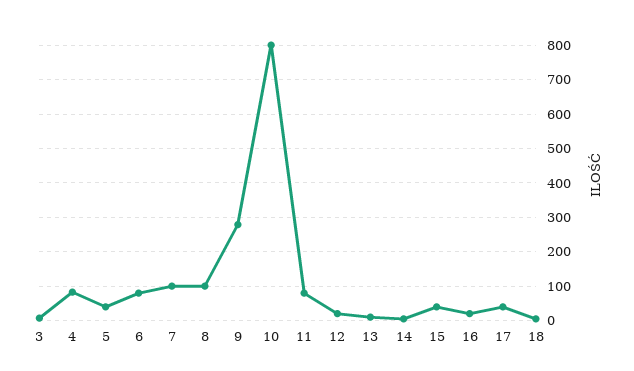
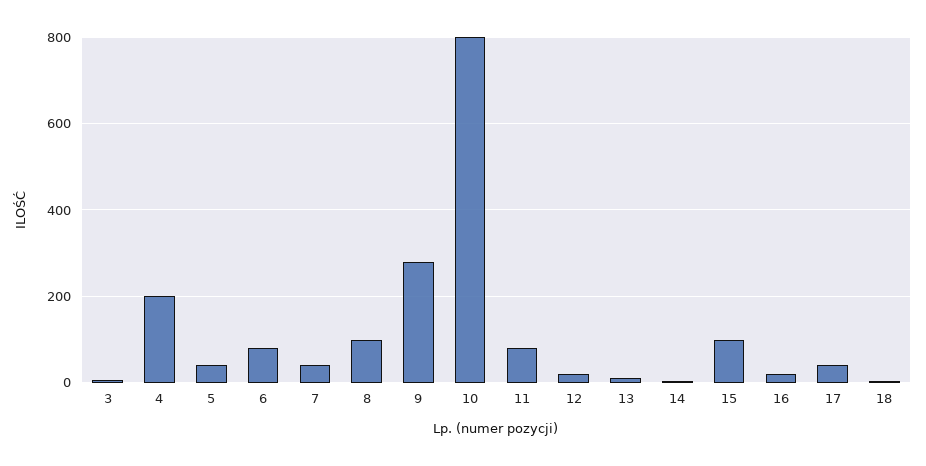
  {
    "3": 0,
-   "4": 80,
+   "4": 200,
    "5": 40,
    "6": 80,
-   "7": 100,
+   "7": 40,
    "8": 100,
    "9": 280,
    "10": 800,
    "11": 80,
    "12": 20,
    "13": 20,
    "14": 0,
-   "15": 40,
+   "15": 100,
    "16": 20,
    "17": 40,
    "18": 0
  }

